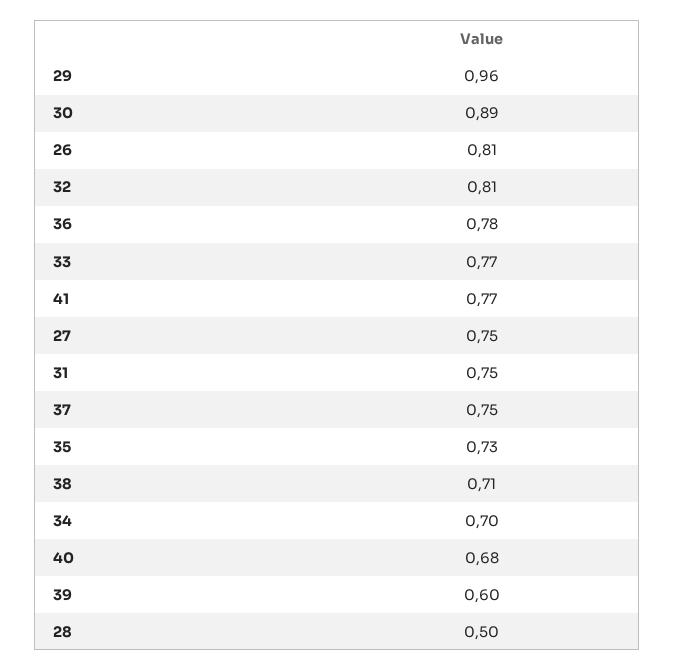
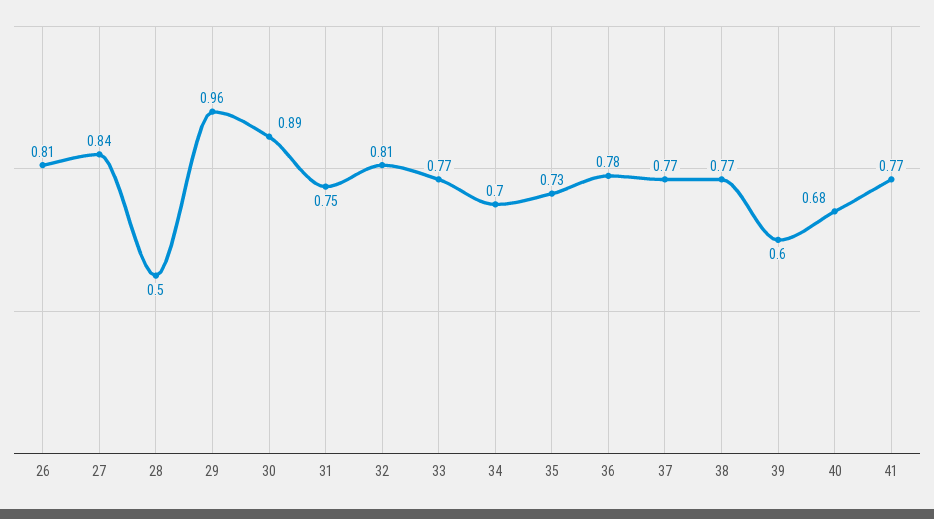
  {
    "29": 0.96,
    "30": 0.89,
    "26": 0.81,
    "32": 0.81,
    "36": 0.78,
    "33": 0.77,
    "41": 0.77,
-   "27": 0.75,
+   "27": 0.84,
    "31": 0.75,
-   "37": 0.75,
+   "37": 0.77,
    "35": 0.73,
-   "38": 0.71,
+   "38": 0.77,
    "34": 0.7,
    "40": 0.68,
    "39": 0.6,
    "28": 0.5
  }

